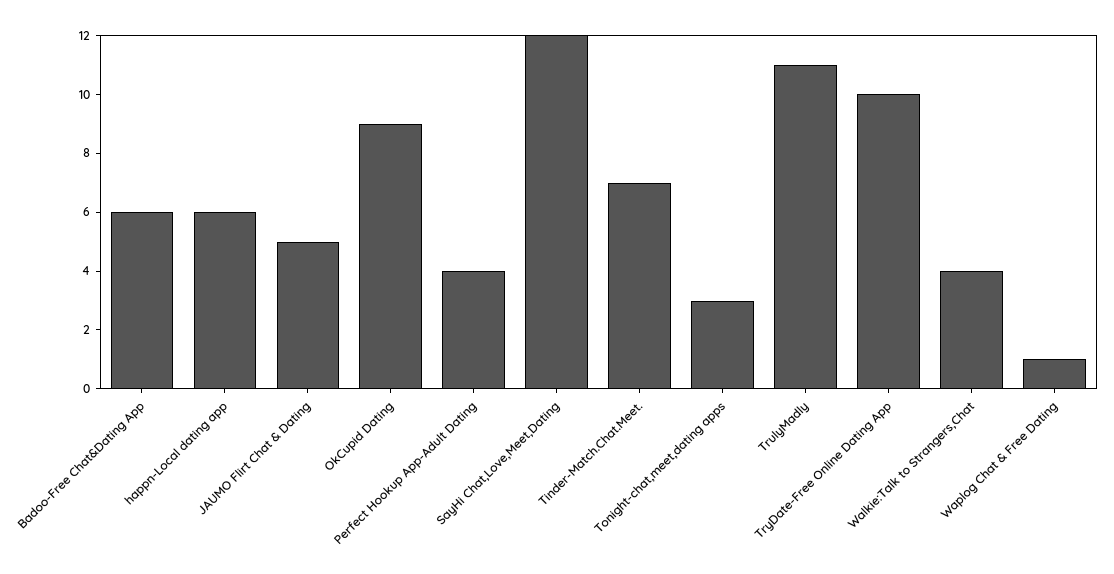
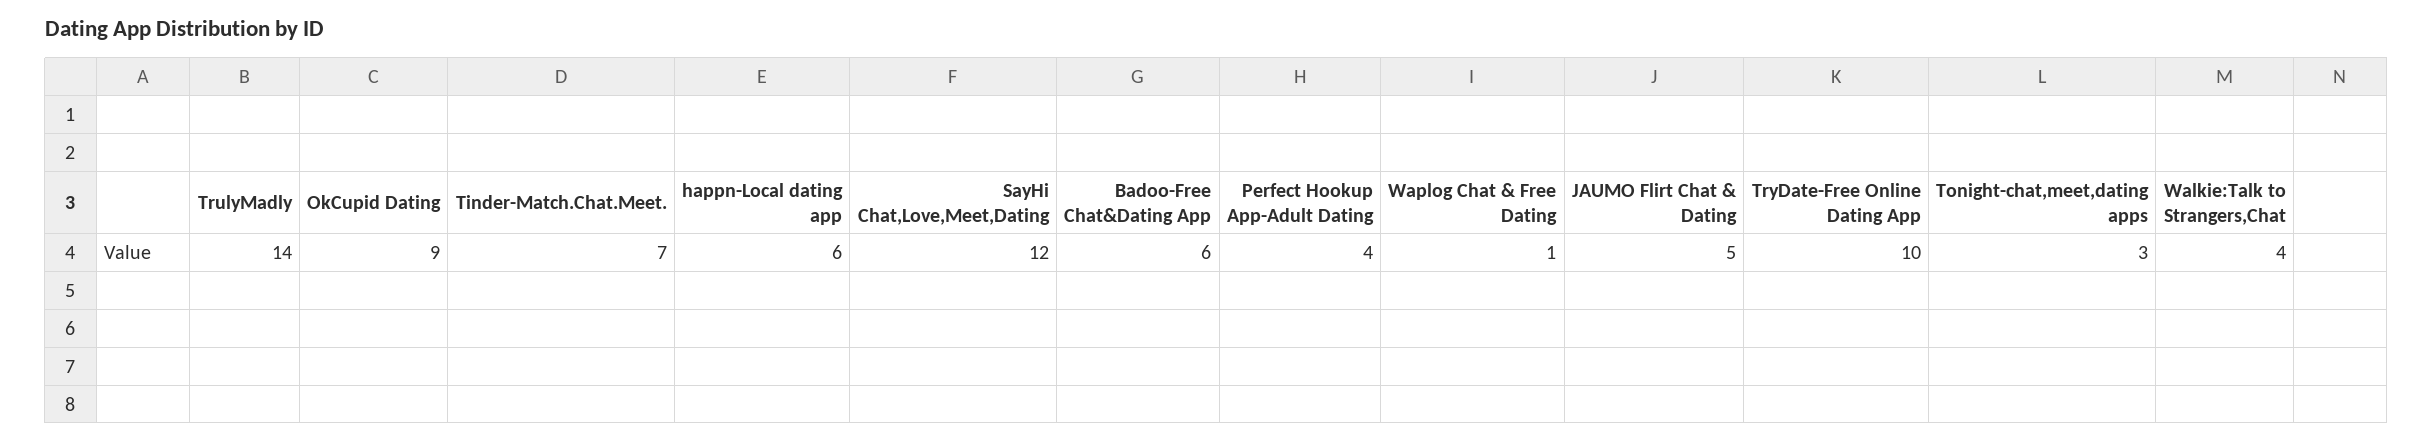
  {
    "Badoo-Free Chat&Dating App": 6,
    "happn-Local dating app": 6,
    "JAUMO Flirt Chat & Dating": 5,
    "OkCupid Dating": 9,
    "Perfect Hookup App-Adult Dating": 4,
    "SayHi Chat,Love,Meet,Dating": 12,
    "Tinder-Match.Chat.Meet.": 7,
    "Tonight-chat,meet,dating apps": 3,
-   "TrulyMadly": 11,
+   "TrulyMadly": 14,
    "TryDate-Free Online Dating App": 10,
    "Walkie:Talk to Strangers,Chat": 4,
    "Waplog Chat & Free Dating": 1
  }

